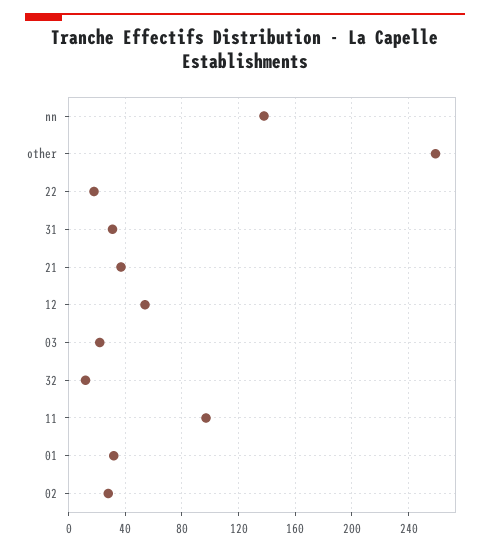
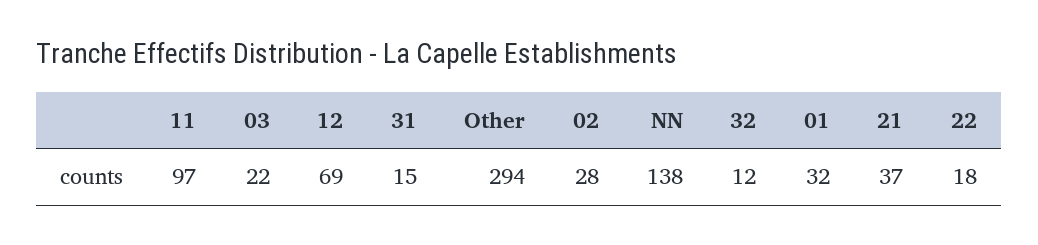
  {
    "nn": 138,
-   "other": 260,
+   "other": 294,
    "22": 18,
-   "31": 30,
+   "31": 15,
    "21": 37,
-   "12": 55,
+   "12": 69,
    "03": 22,
    "32": 12,
    "11": 97,
    "01": 32,
    "02": 28
  }

